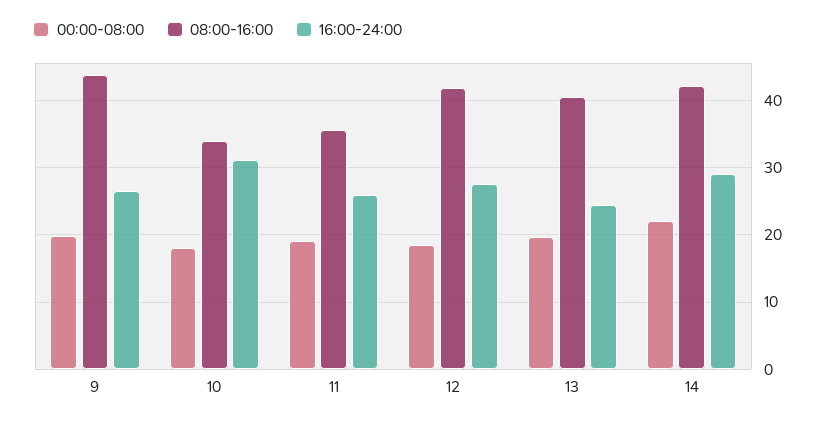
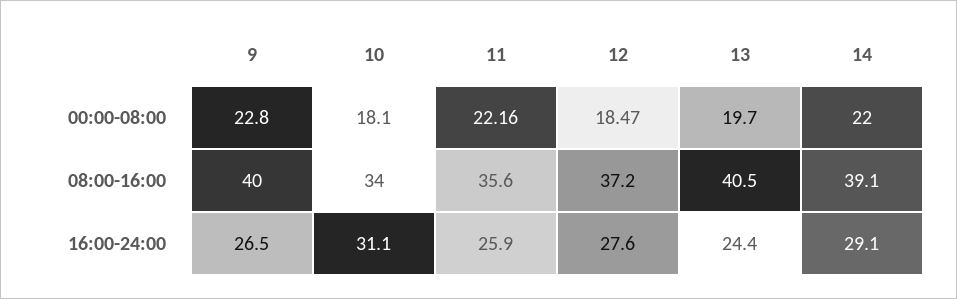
  {
    "00:00-08:00": {
-     "9": 20,
+     "9": 22.8,
      "10": 18.1,
-     "11": 19,
+     "11": 22.16,
      "12": 18.47,
      "13": 19.7,
      "14": 22
    },
    "08:00-16:00": {
-     "9": 44,
+     "9": 40,
      "10": 34,
      "11": 35.6,
-     "12": 42,
+     "12": 37.2,
      "13": 40.5,
-     "14": 42
+     "14": 39.1
    },
    "16:00-24:00": {
      "9": 26.5,
      "10": 31.1,
      "11": 25.9,
      "12": 27.6,
      "13": 24.4,
      "14": 29.1
    }
  }

